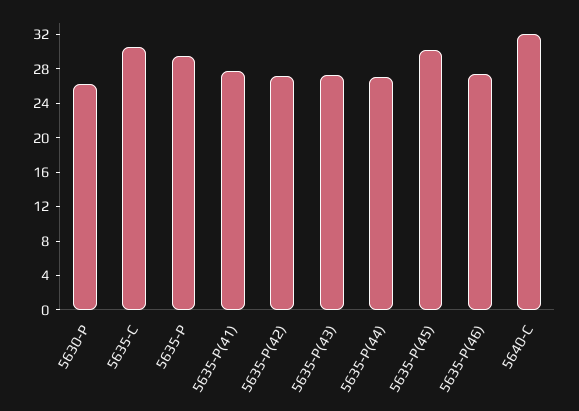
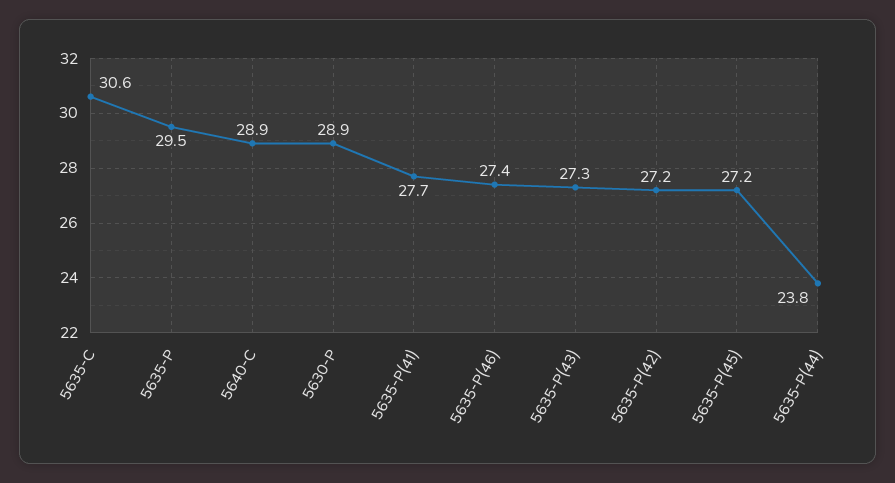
  {
-   "5630-P": 26,
+   "5630-P": 28.9,
    "5635-C": 30.6,
    "5635-P": 29.5,
    "5635-P(41)": 27.7,
    "5635-P(42)": 27.2,
    "5635-P(43)": 27.3,
-   "5635-P(44)": 27,
+   "5635-P(44)": 23.8,
-   "5635-P(45)": 30,
+   "5635-P(45)": 27.2,
    "5635-P(46)": 27.4,
-   "5640-C": 32
+   "5640-C": 28.9
  }

